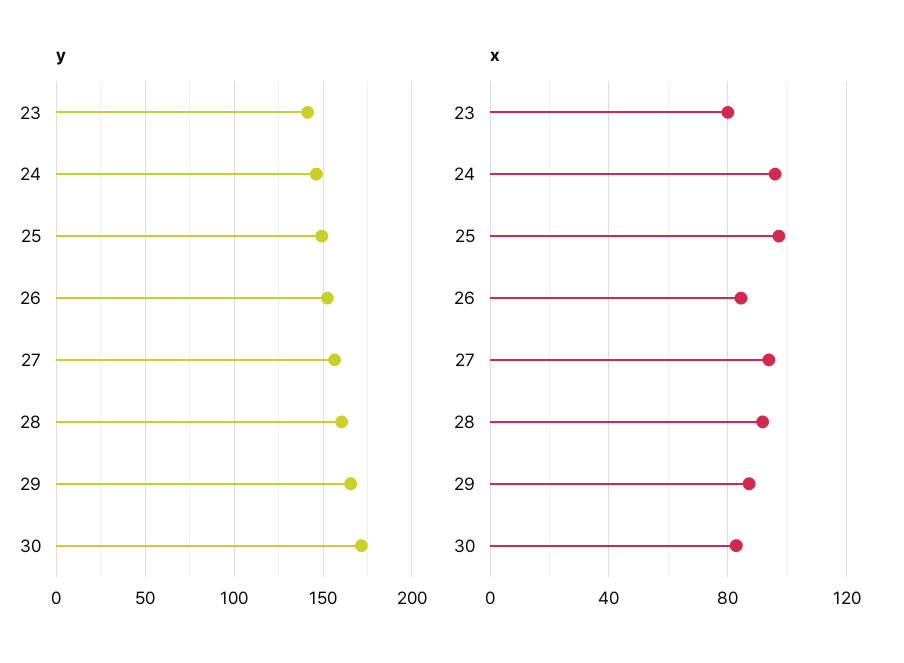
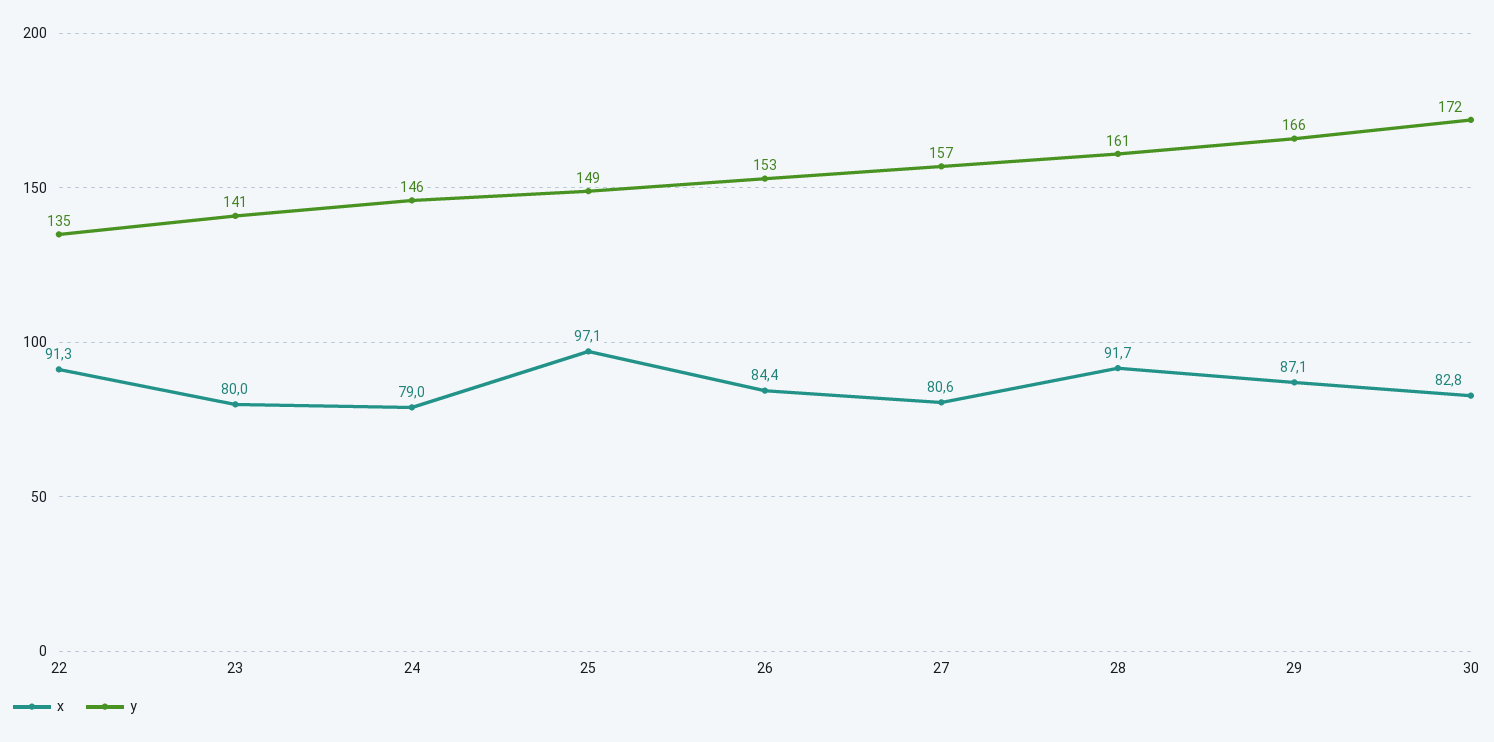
  {
    "y": {
      "23": 141,
      "24": 146,
      "25": 149,
      "26": 153,
      "27": 157,
      "28": 161,
      "29": 166,
-     "30": 172
+     "30": 172,
+     "22": 135
    },
    "x": {
      "23": 80,
-     "24": 95,
+     "24": 79,
      "25": 97.1,
      "26": 84.4,
-     "27": 95,
+     "27": 80.6,
      "28": 91.7,
      "29": 87.1,
-     "30": 82.8
+     "30": 82.8,
+     "22": 91.3
    }
  }

